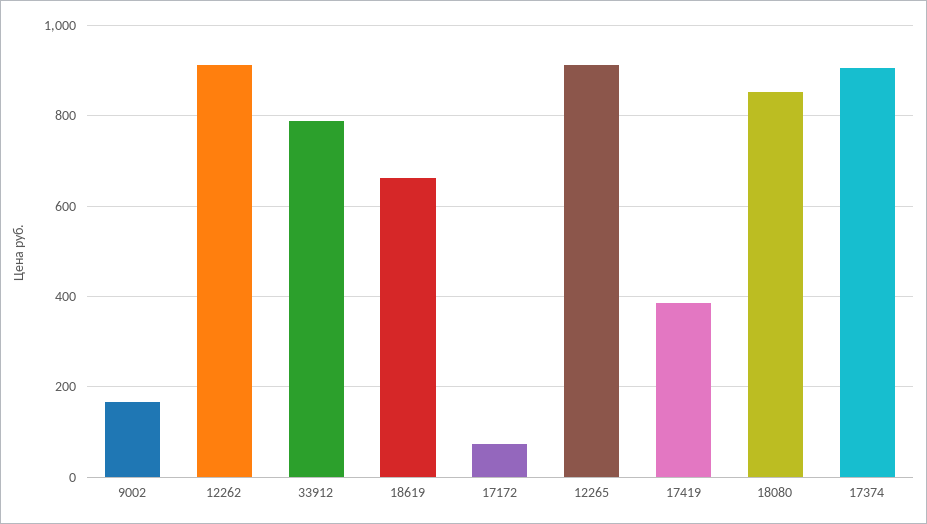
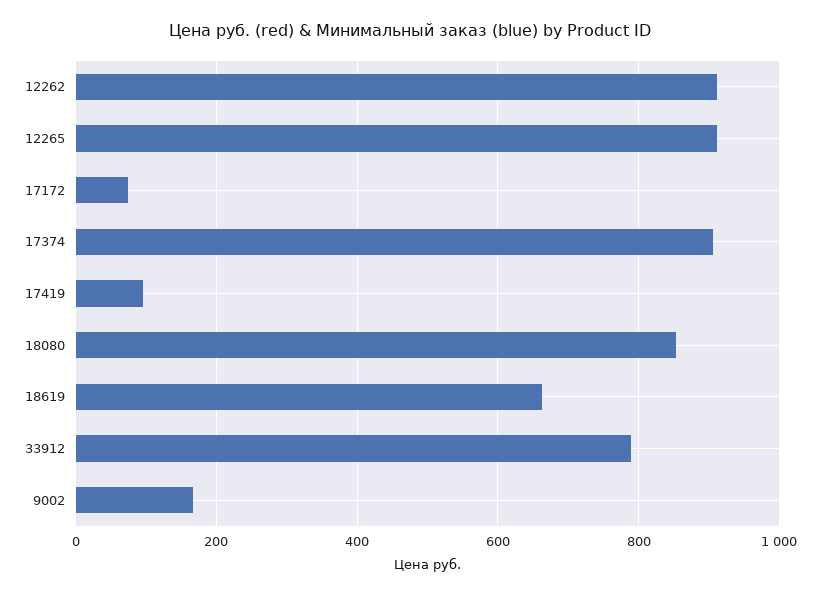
  {
    "9002": 160,
    "12262": 920,
    "33912": 780,
    "18619": 660,
    "17172": 80,
    "12265": 920,
-   "17419": 380,
+   "17419": 100,
    "18080": 860,
    "17374": 900
  }

